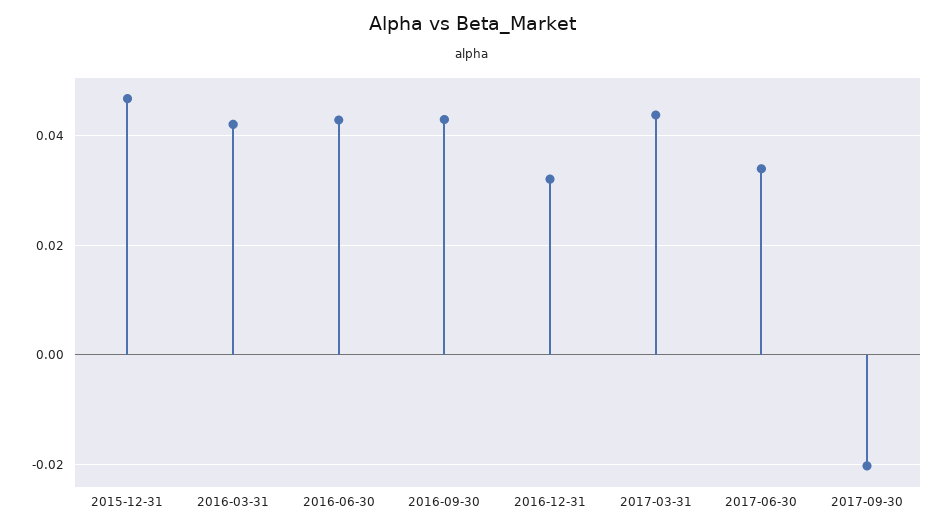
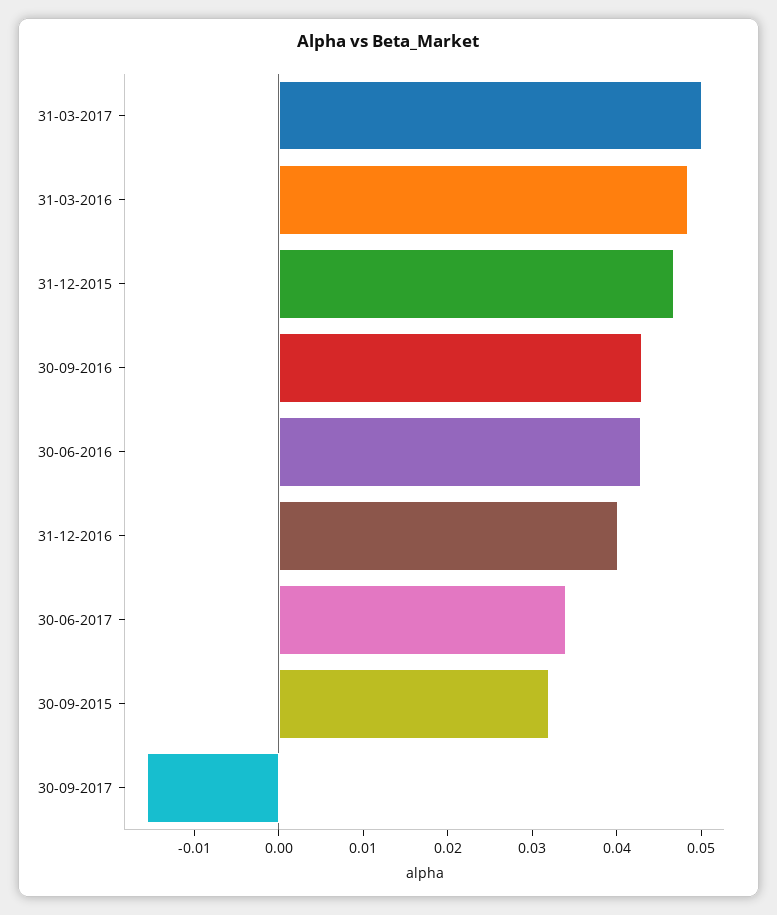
  {
    "2015-12-31": 0.046,
-   "2016-03-31": 0.042,
+   "2016-03-31": 0.048,
    "2016-06-30": 0.042,
    "2016-09-30": 0.044,
-   "2016-12-31": 0.032,
+   "2016-12-31": 0.04,
-   "2017-03-31": 0.044,
+   "2017-03-31": 0.05,
    "2017-06-30": 0.034,
-   "2017-09-30": -0.02
+   "2017-09-30": -0.016,
+   "30-09-2015": 0.032
  }

